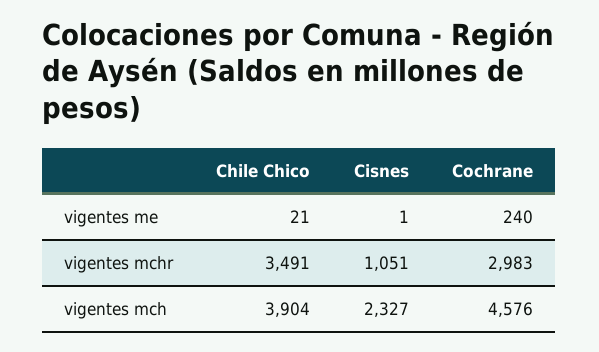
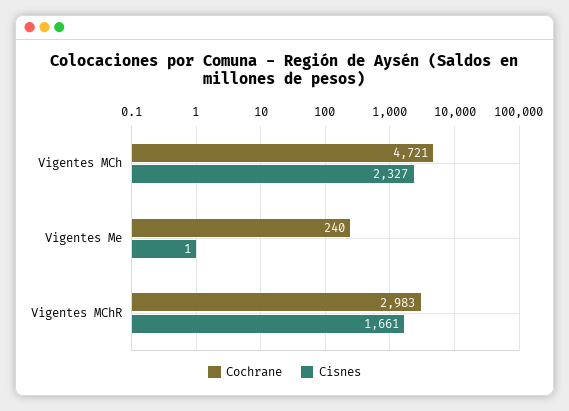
  {
-   "Chile Chico": {
-     "vigentes me": 21,
-     "vigentes mchr": 3491,
-     "vigentes mch": 3904
-   },
    "Cisnes": {
      "vigentes me": 1,
-     "vigentes mchr": 1051,
+     "vigentes mchr": 1661,
      "vigentes mch": 2327
    },
    "Cochrane": {
      "vigentes me": 240,
      "vigentes mchr": 2983,
-     "vigentes mch": 4576
+     "vigentes mch": 4721
    }
  }

